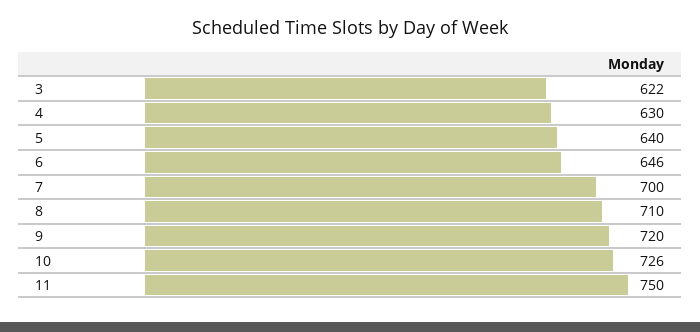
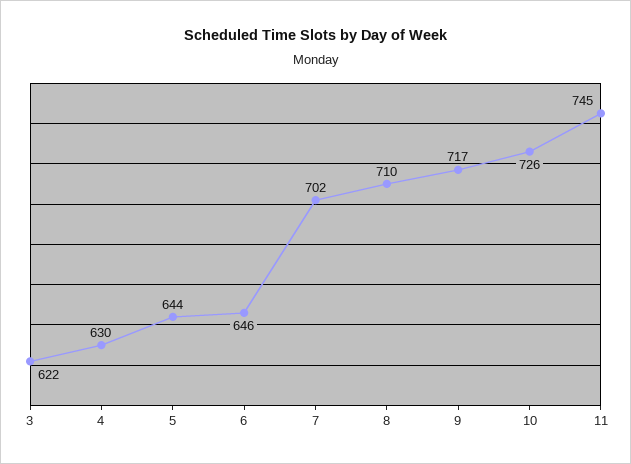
  {
    "3": 622,
    "4": 630,
-   "5": 640,
+   "5": 644,
    "6": 646,
-   "7": 700,
+   "7": 702,
    "8": 710,
-   "9": 720,
+   "9": 717,
    "10": 726,
-   "11": 750
+   "11": 745
  }

